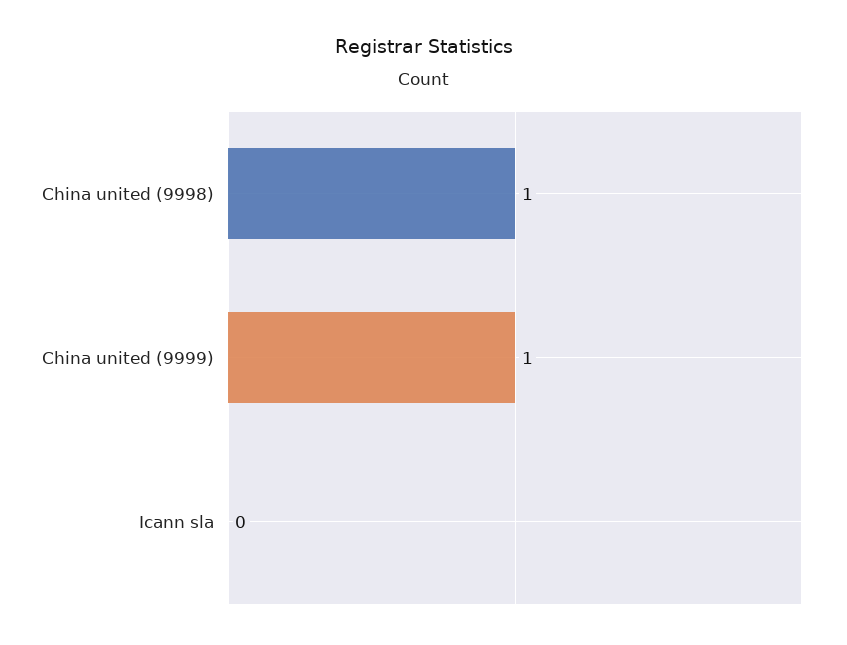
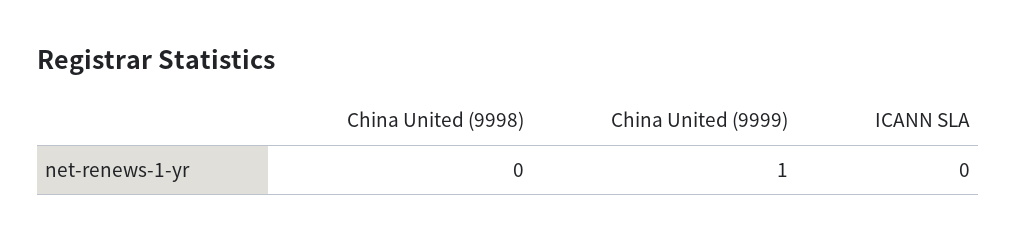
  {
-   "China united (9998)": 1,
+   "China united (9998)": 0,
    "China united (9999)": 1,
    "Icann sla": 0
  }

